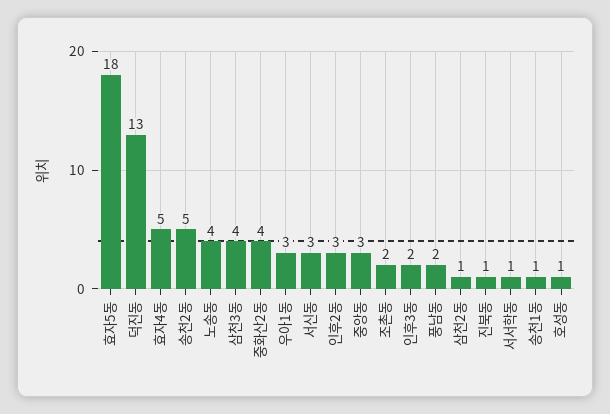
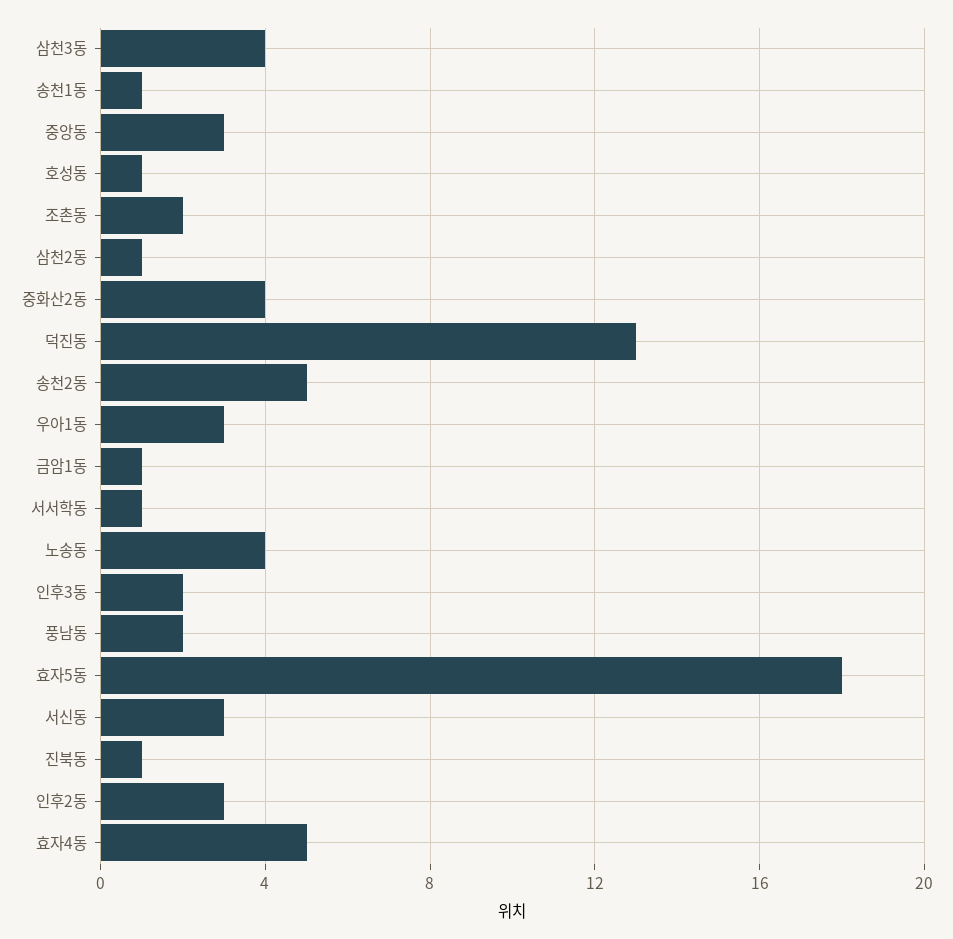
  {
    "효자5동": 18,
    "덕진동": 13,
    "효자4동": 5,
    "송천2동": 5,
    "노송동": 4,
    "삼천3동": 4,
    "중화산2동": 4,
    "우아1동": 3,
    "서신동": 3,
    "인후2동": 3,
    "중앙동": 3,
    "조촌동": 2,
    "인후3동": 2,
    "풍남동": 2,
    "삼천2동": 1,
    "진북동": 1,
    "서서학동": 1,
    "송천1동": 1,
-   "호성동": 1
+   "호성동": 1,
+   "금암1동": 1
  }

